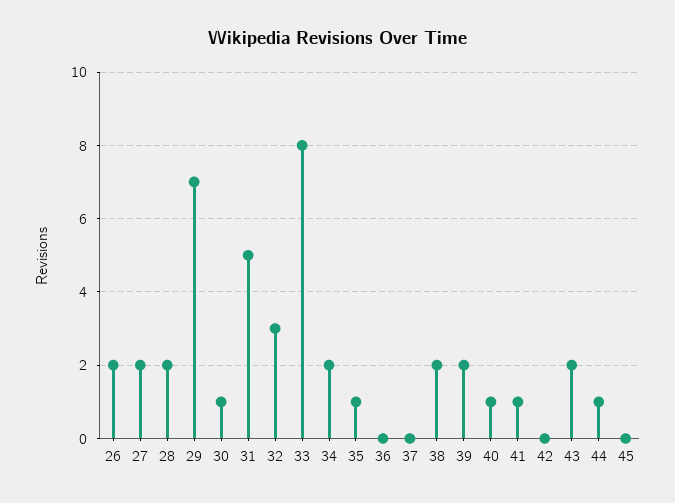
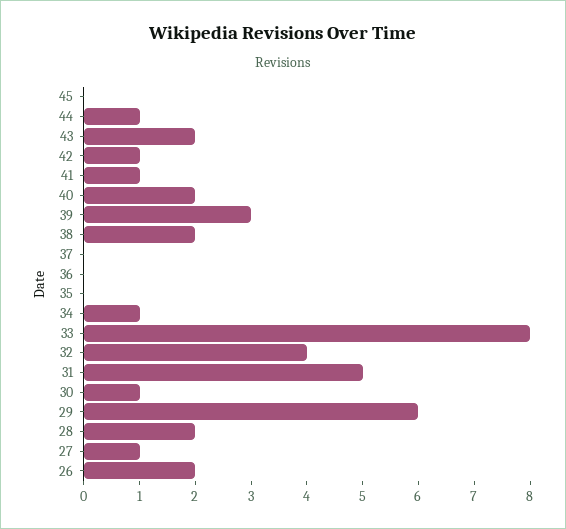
  {
    "26": 2,
-   "27": 2,
+   "27": 1,
    "28": 2,
-   "29": 7,
+   "29": 6,
    "30": 1,
    "31": 5,
-   "32": 3,
+   "32": 4,
    "33": 8,
-   "34": 2,
+   "34": 1,
-   "35": 1,
+   "35": 0,
    "36": 0,
    "37": 0,
    "38": 2,
-   "39": 2,
+   "39": 3,
-   "40": 1,
+   "40": 2,
    "41": 1,
-   "42": 0,
+   "42": 1,
    "43": 2,
    "44": 1,
    "45": 0
  }

